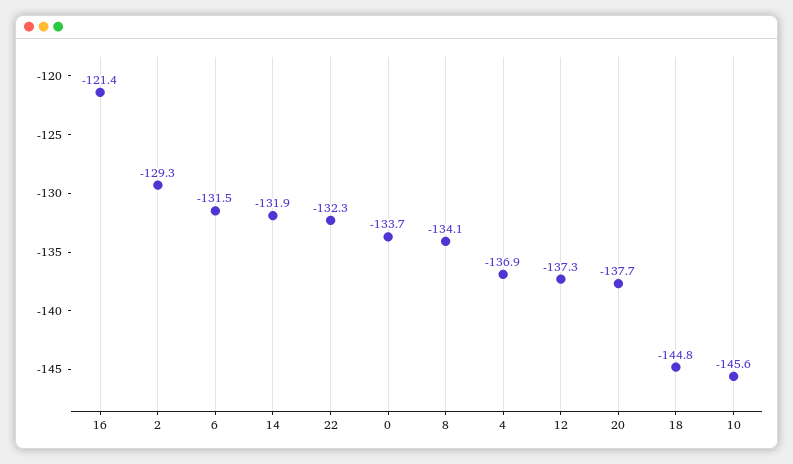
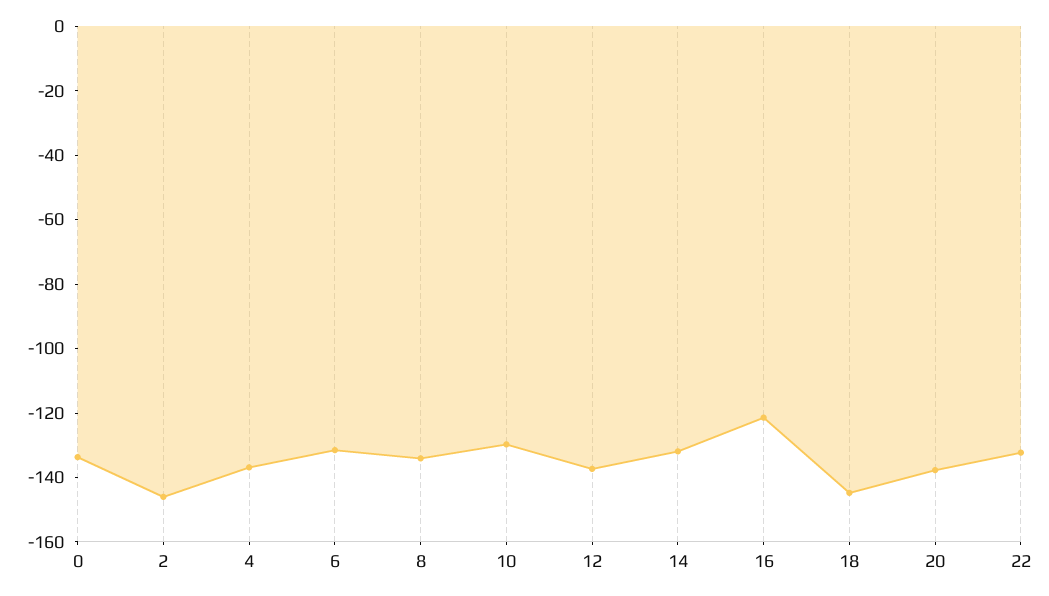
  {
    "16": -121.4,
-   "2": -129.3,
+   "2": -145,
    "6": -131.5,
    "14": -131.9,
    "22": -132.3,
    "0": -133.7,
    "8": -134.1,
    "4": -136.9,
    "12": -137.3,
    "20": -137.7,
    "18": -144.8,
-   "10": -145.6
+   "10": -130
  }

